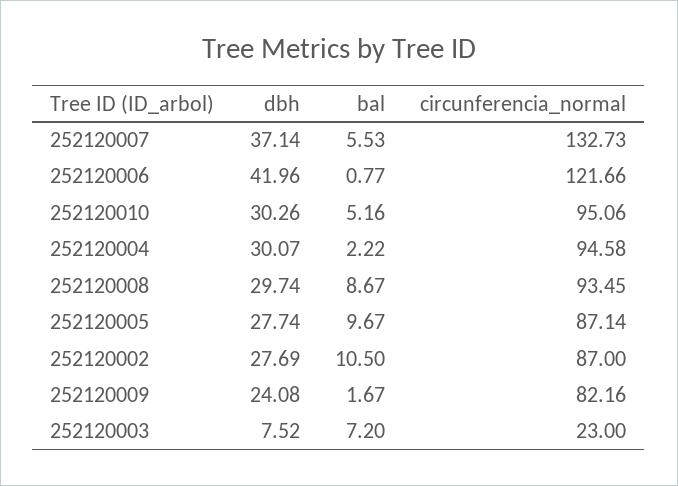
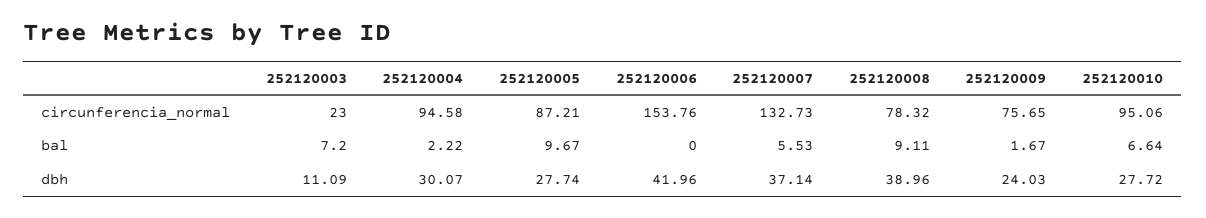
  {
    "dbh": {
      "252120007": 37.14,
      "252120006": 41.96,
-     "252120010": 30.26,
+     "252120010": 27.72,
      "252120004": 30.07,
-     "252120008": 29.74,
+     "252120008": 38.96,
      "252120005": 27.74,
-     "252120002": 27.69,
-     "252120009": 24.08,
+     "252120009": 24.03,
-     "252120003": 7.52
+     "252120003": 11.09
    },
    "bal": {
      "252120007": 5.53,
-     "252120006": 0.77,
+     "252120006": 0,
-     "252120010": 5.16,
+     "252120010": 6.64,
      "252120004": 2.22,
-     "252120008": 8.67,
+     "252120008": 9.11,
      "252120005": 9.67,
-     "252120002": 10.5,
      "252120009": 1.67,
      "252120003": 7.2
    },
    "circunferencia_normal": {
      "252120007": 132.73,
-     "252120006": 121.66,
+     "252120006": 153.76,
      "252120010": 95.06,
      "252120004": 94.58,
-     "252120008": 93.45,
+     "252120008": 78.32,
-     "252120005": 87.14,
+     "252120005": 87.21,
-     "252120002": 87,
-     "252120009": 82.16,
+     "252120009": 75.65,
      "252120003": 23
    }
  }

